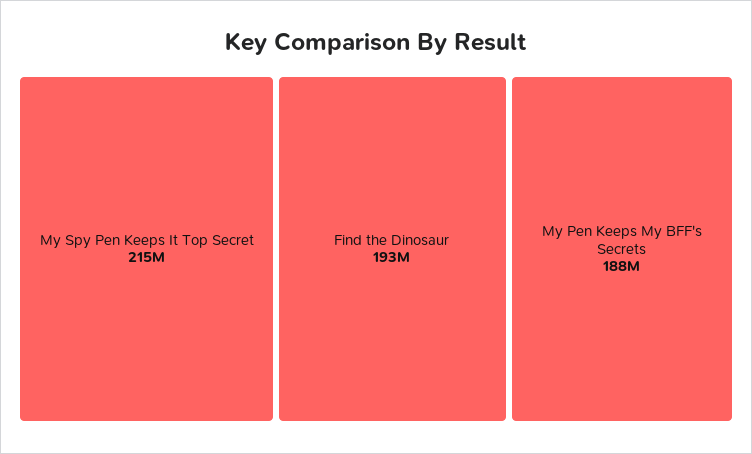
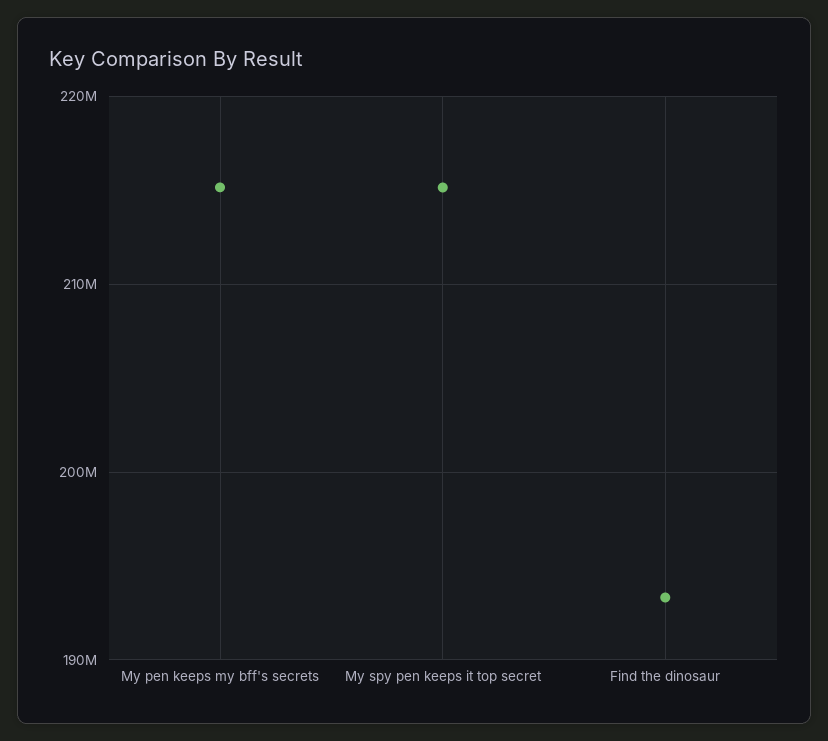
  {
    "My Spy Pen Keeps It Top Secret": 215000000,
    "Find the Dinosaur": 193000000,
-   "My Pen Keeps My BFF's Secrets": 188000000
+   "My Pen Keeps My BFF's Secrets": 215000000
  }

